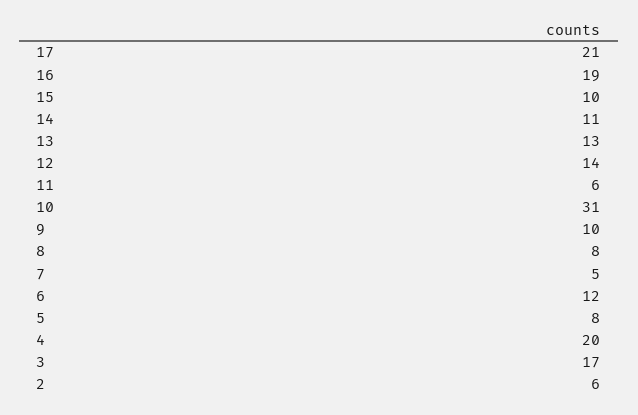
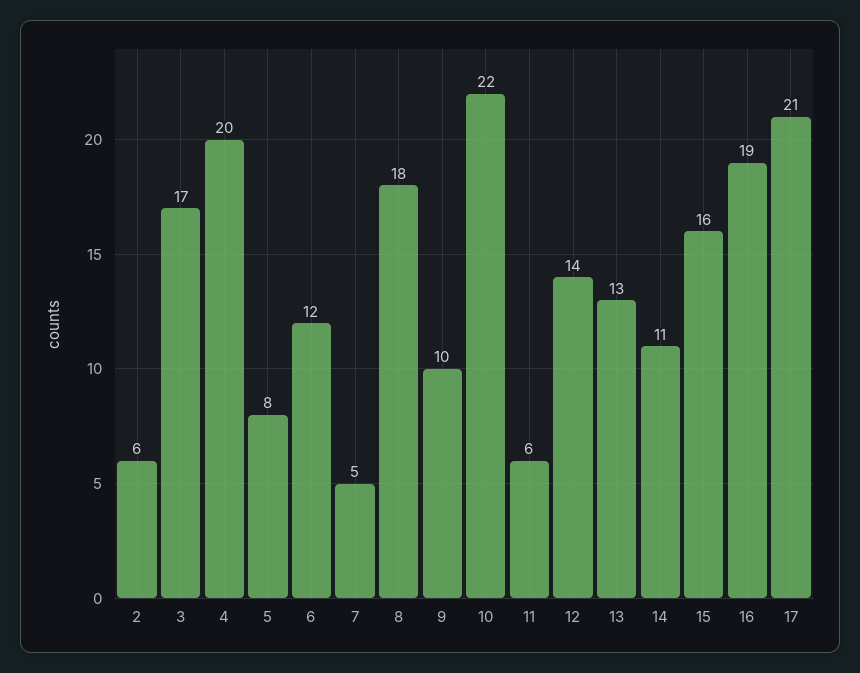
  {
    "17": 21,
    "16": 19,
-   "15": 10,
+   "15": 16,
    "14": 11,
    "13": 13,
    "12": 14,
    "11": 6,
-   "10": 31,
+   "10": 22,
    "9": 10,
-   "8": 8,
+   "8": 18,
    "7": 5,
    "6": 12,
    "5": 8,
    "4": 20,
    "3": 17,
    "2": 6
  }

